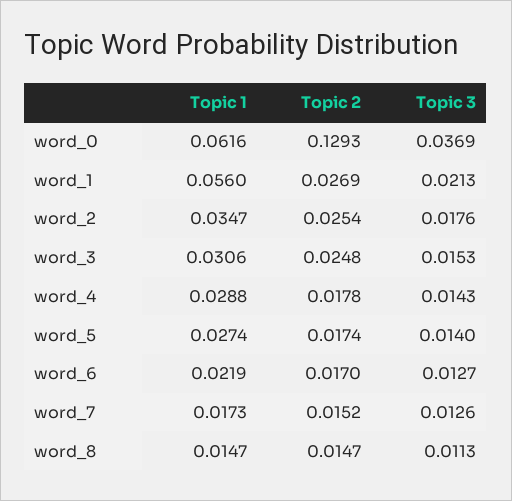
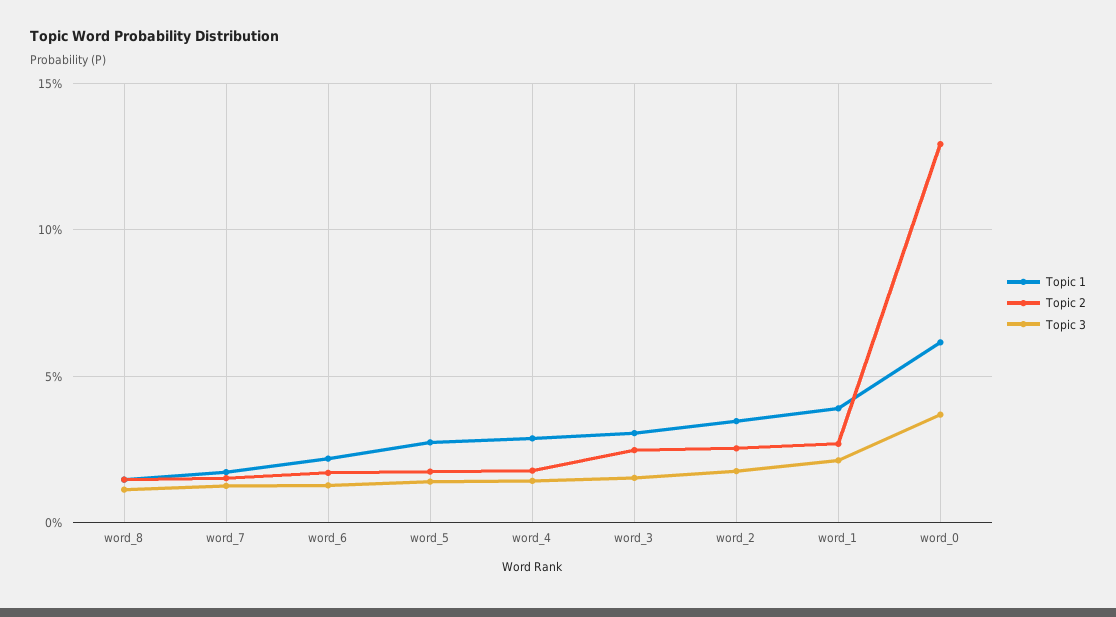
  {
    "Topic 1": {
      "word_0": 0.0616,
-     "word_1": 0.056,
+     "word_1": 0.04,
      "word_2": 0.0347,
      "word_3": 0.0306,
      "word_4": 0.0288,
      "word_5": 0.0274,
      "word_6": 0.0219,
      "word_7": 0.0173,
      "word_8": 0.0147
    },
    "Topic 2": {
      "word_0": 0.1293,
      "word_1": 0.0269,
      "word_2": 0.0254,
      "word_3": 0.0248,
      "word_4": 0.0178,
      "word_5": 0.0174,
      "word_6": 0.017,
      "word_7": 0.0152,
      "word_8": 0.0147
    },
    "Topic 3": {
      "word_0": 0.0369,
      "word_1": 0.0213,
      "word_2": 0.0176,
      "word_3": 0.0153,
      "word_4": 0.0143,
      "word_5": 0.014,
      "word_6": 0.0127,
      "word_7": 0.0126,
      "word_8": 0.0113
    }
  }

